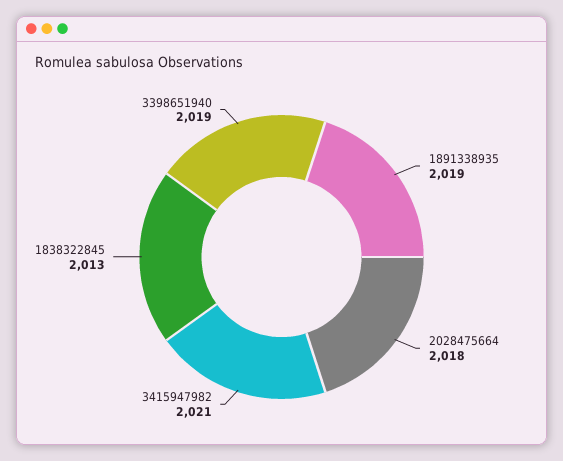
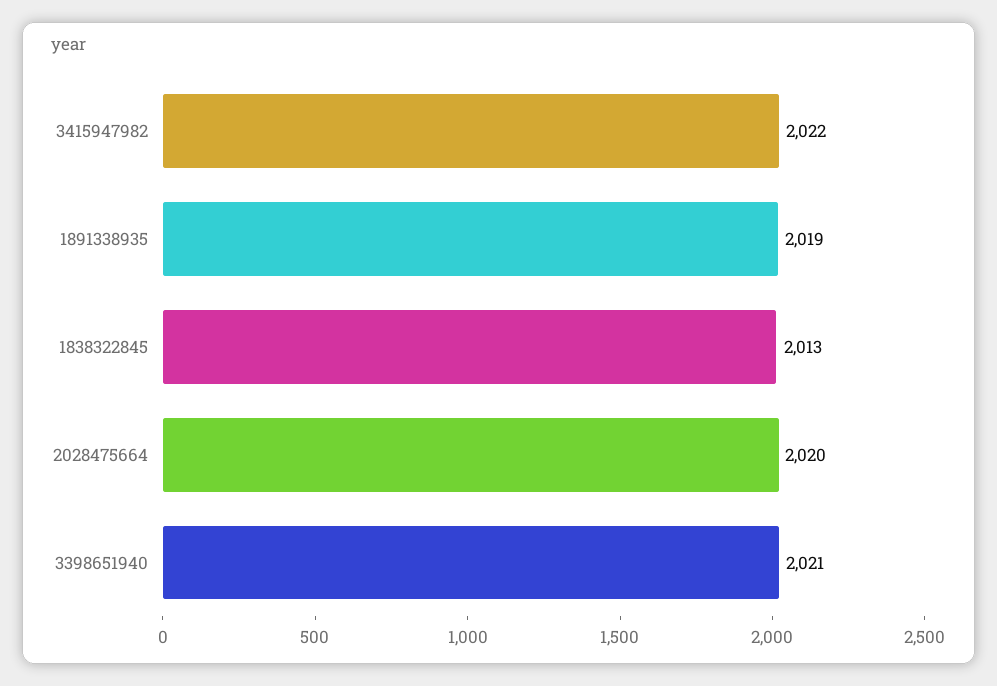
  {
    "1891338935": 2019,
-   "2028475664": 2018,
+   "2028475664": 2020,
-   "3415947982": 2021,
+   "3415947982": 2022,
    "1838322845": 2013,
-   "3398651940": 2019
+   "3398651940": 2021
  }

